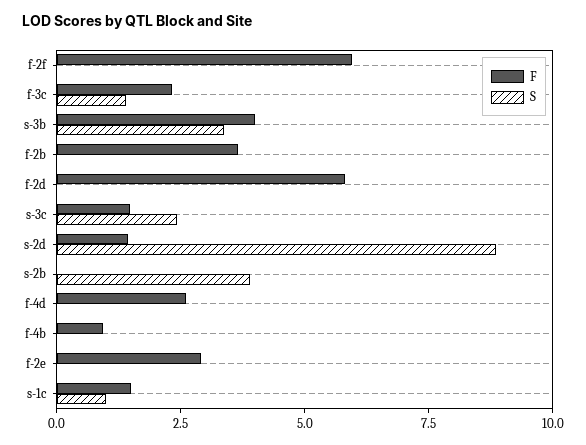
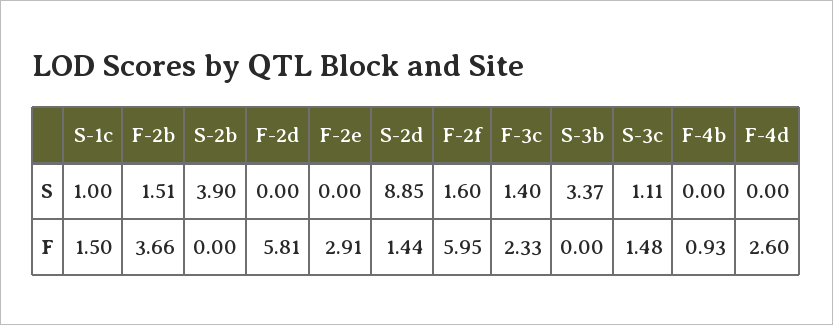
  {
    "F": {
      "f-2f": 5.95,
      "f-3c": 2.33,
-     "s-3b": 4,
+     "s-3b": 0,
      "f-2b": 3.66,
      "f-2d": 5.81,
      "s-3c": 1.48,
      "s-2d": 1.44,
      "s-2b": 0,
      "f-4d": 2.6,
      "f-4b": 0.93,
      "f-2e": 2.91,
      "s-1c": 1.5
    },
    "S": {
-     "f-2f": 0,
+     "f-2f": 1.6,
      "f-3c": 1.4,
      "s-3b": 3.37,
-     "f-2b": 0,
+     "f-2b": 1.51,
      "f-2d": 0,
-     "s-3c": 2.5,
+     "s-3c": 1.11,
      "s-2d": 8.85,
      "s-2b": 3.9,
      "f-4d": 0,
      "f-4b": 0,
      "f-2e": 0,
      "s-1c": 1
    }
  }

